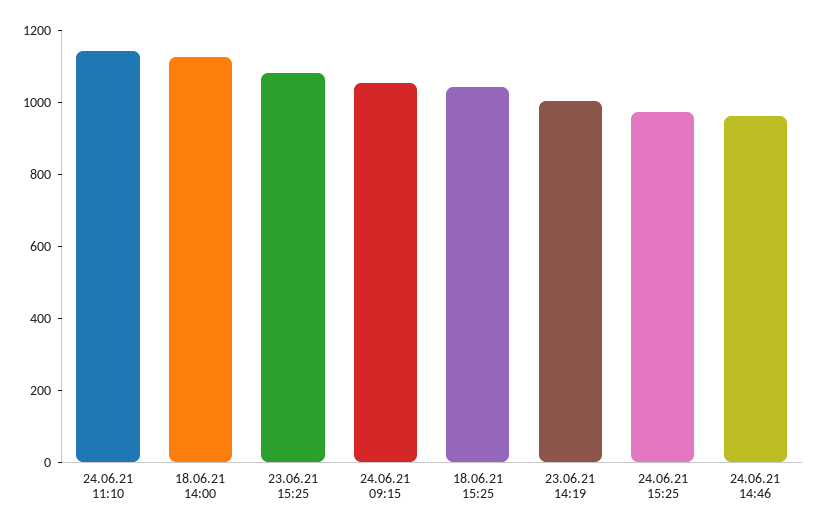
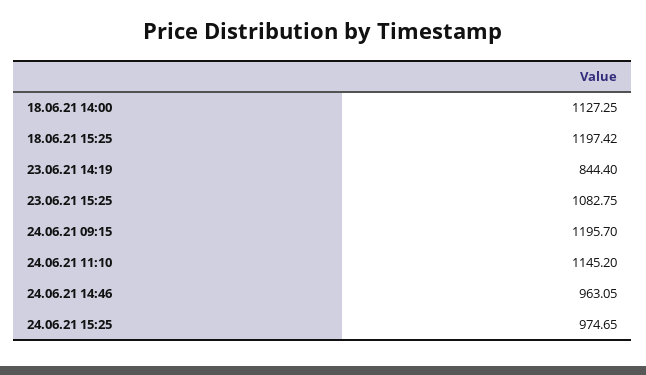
  {
    "24.06.21 11:10": 1145.2,
    "18.06.21 14:00": 1127.25,
    "23.06.21 15:25": 1082.75,
-   "24.06.21 09:15": 1050,
+   "24.06.21 09:15": 1195.7,
-   "18.06.21 15:25": 1050,
+   "18.06.21 15:25": 1197.42,
-   "23.06.21 14:19": 1000,
+   "23.06.21 14:19": 844.4,
    "24.06.21 15:25": 974.65,
    "24.06.21 14:46": 963.05
  }

